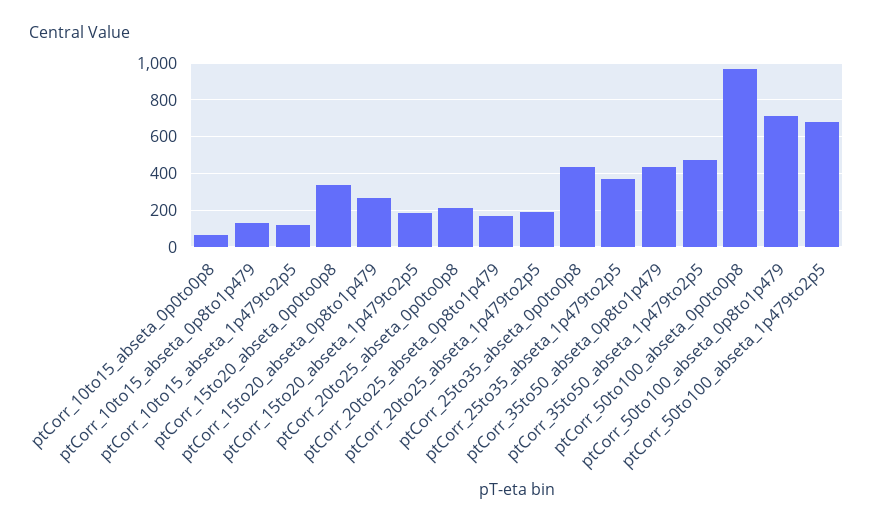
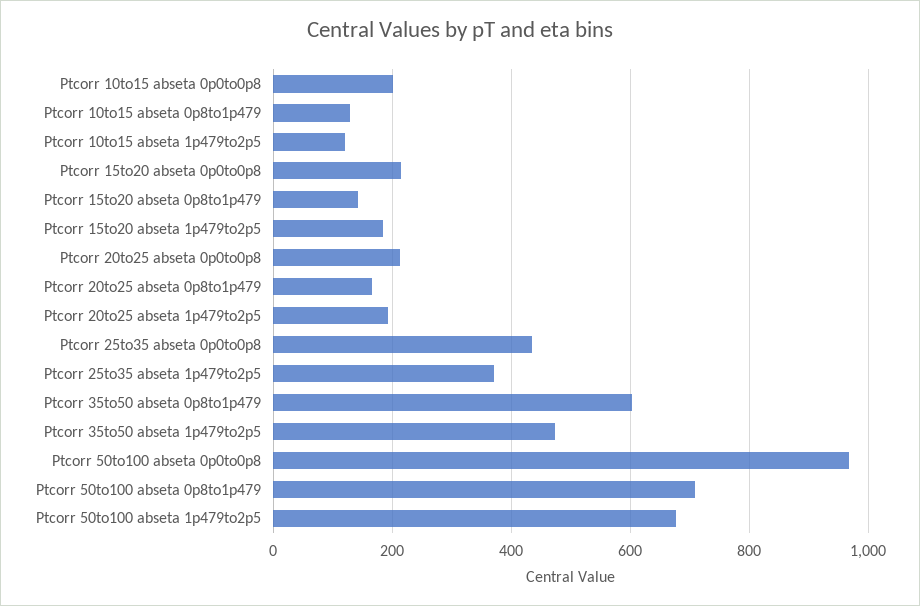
  {
-   "ptCorr_10to15_abseta_0p0to0p8": 50,
+   "ptCorr_10to15_abseta_0p0to0p8": 200,
    "ptCorr_10to15_abseta_0p8to1p479": 120,
    "ptCorr_10to15_abseta_1p479to2p5": 120,
-   "ptCorr_15to20_abseta_0p0to0p8": 350,
+   "ptCorr_15to20_abseta_0p0to0p8": 220,
-   "ptCorr_15to20_abseta_0p8to1p479": 250,
+   "ptCorr_15to20_abseta_0p8to1p479": 140,
    "ptCorr_15to20_abseta_1p479to2p5": 180,
    "ptCorr_20to25_abseta_0p0to0p8": 220,
    "ptCorr_20to25_abseta_0p8to1p479": 160,
    "ptCorr_20to25_abseta_1p479to2p5": 200,
    "ptCorr_25to35_abseta_0p0to0p8": 440,
    "ptCorr_25to35_abseta_1p479to2p5": 380,
-   "ptCorr_35to50_abseta_0p8to1p479": 450,
+   "ptCorr_35to50_abseta_0p8to1p479": 600,
    "ptCorr_35to50_abseta_1p479to2p5": 480,
    "ptCorr_50to100_abseta_0p0to0p8": 960,
    "ptCorr_50to100_abseta_0p8to1p479": 700,
    "ptCorr_50to100_abseta_1p479to2p5": 680
  }

